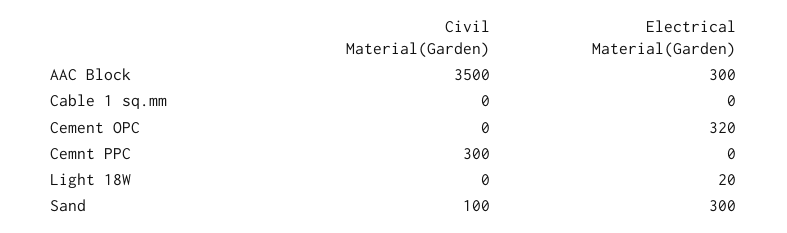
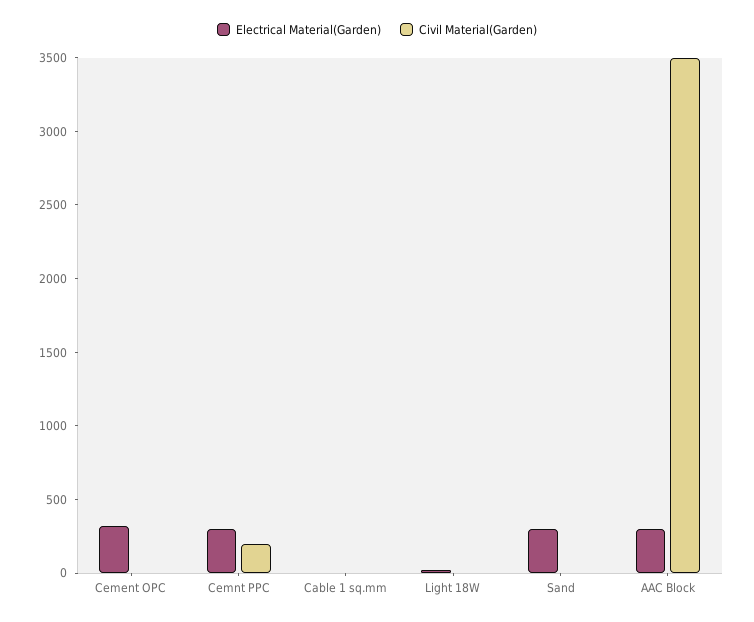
  {
    "Civil Material(Garden)": {
      "AAC Block": 3500,
      "Cable 1 sq.mm": 0,
      "Cement OPC": 0,
-     "Cemnt PPC": 300,
+     "Cemnt PPC": 200,
      "Light 18W": 0,
-     "Sand": 100
+     "Sand": 0
    },
    "Electrical Material(Garden)": {
      "AAC Block": 300,
      "Cable 1 sq.mm": 0,
      "Cement OPC": 320,
-     "Cemnt PPC": 0,
+     "Cemnt PPC": 300,
      "Light 18W": 20,
      "Sand": 300
    }
  }

